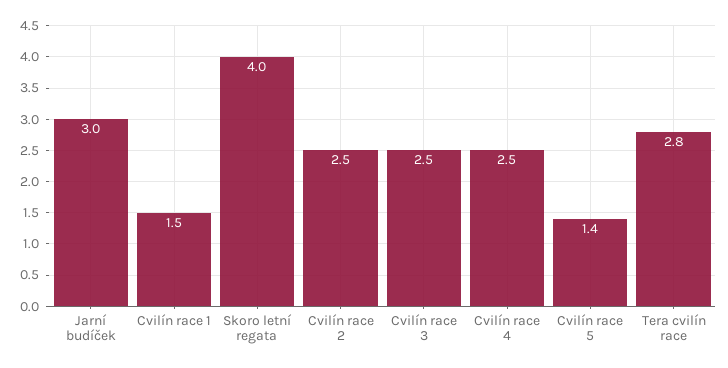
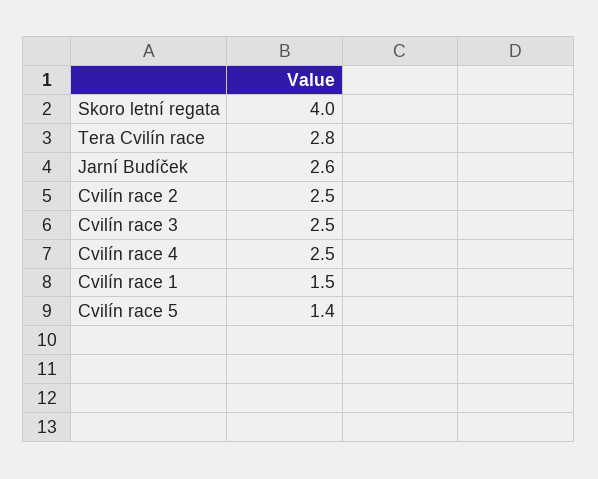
  {
-   "Jarní budíček": 3,
+   "Jarní budíček": 2.6,
    "Cvilín race 1": 1.5,
    "Skoro letní regata": 4,
    "Cvilín race 2": 2.5,
    "Cvilín race 3": 2.5,
    "Cvilín race 4": 2.5,
    "Cvilín race 5": 1.4,
    "Tera cvilín race": 2.8
  }

